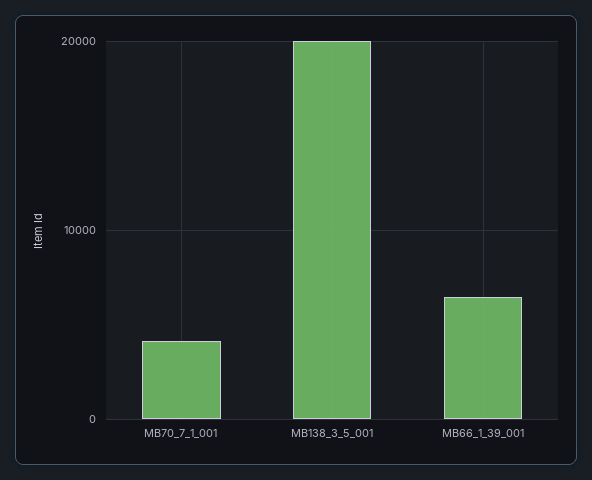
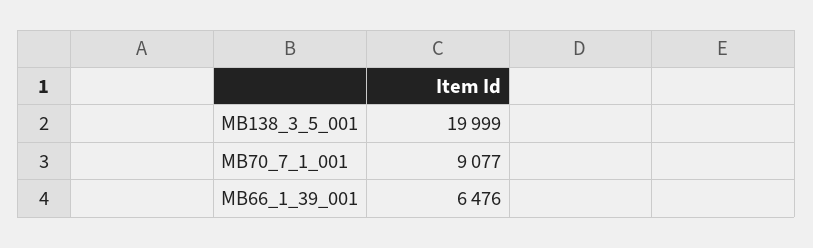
  {
-   "MB70_7_1_001": 4000,
+   "MB70_7_1_001": 9077,
    "MB138_3_5_001": 19999,
    "MB66_1_39_001": 6476
  }

